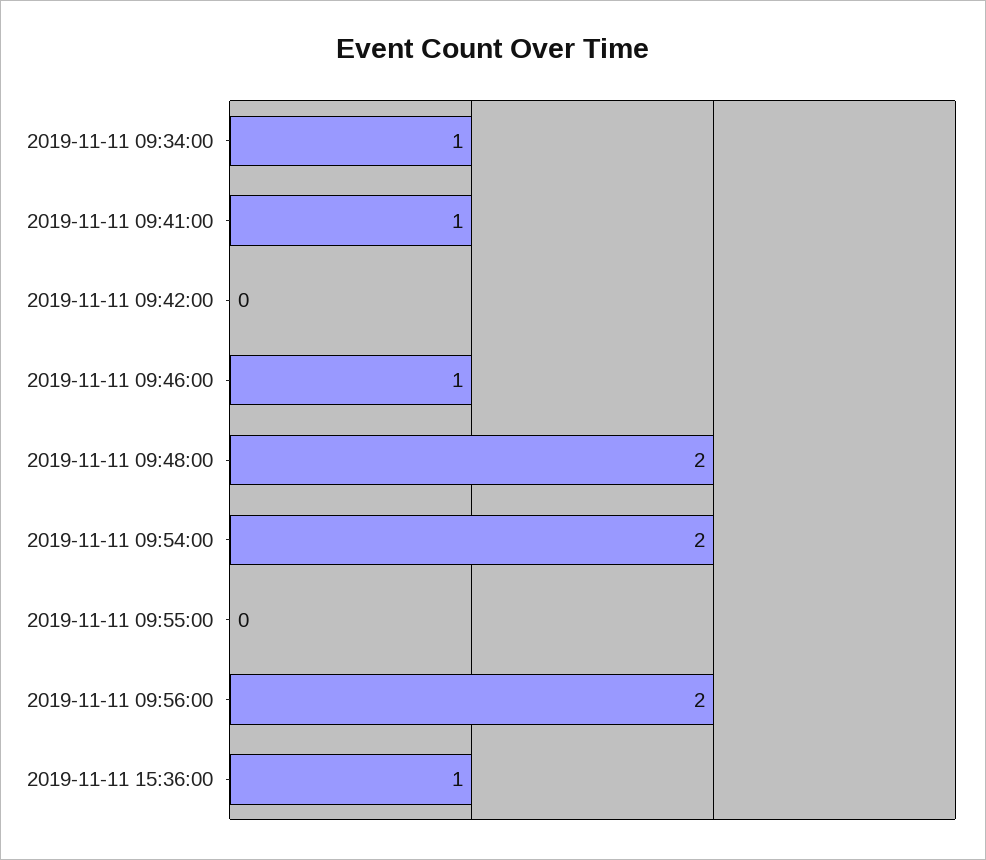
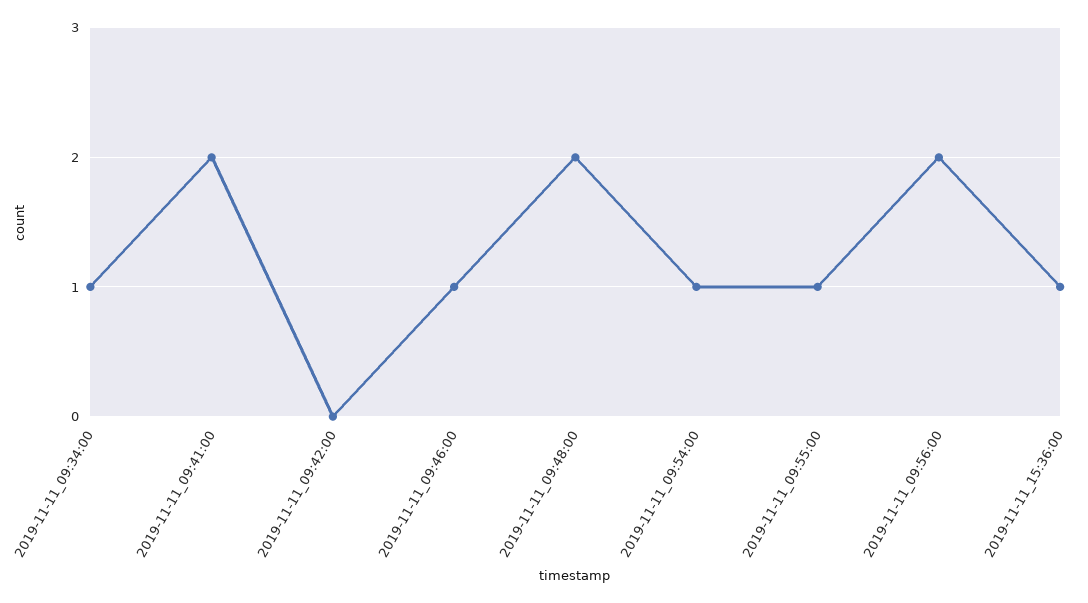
  {
    "2019-11-11 09:34:00": 1,
-   "2019-11-11 09:41:00": 1,
+   "2019-11-11 09:41:00": 2,
    "2019-11-11 09:42:00": 0,
    "2019-11-11 09:46:00": 1,
    "2019-11-11 09:48:00": 2,
-   "2019-11-11 09:54:00": 2,
+   "2019-11-11 09:54:00": 1,
-   "2019-11-11 09:55:00": 0,
+   "2019-11-11 09:55:00": 1,
    "2019-11-11 09:56:00": 2,
    "2019-11-11 15:36:00": 1
  }

